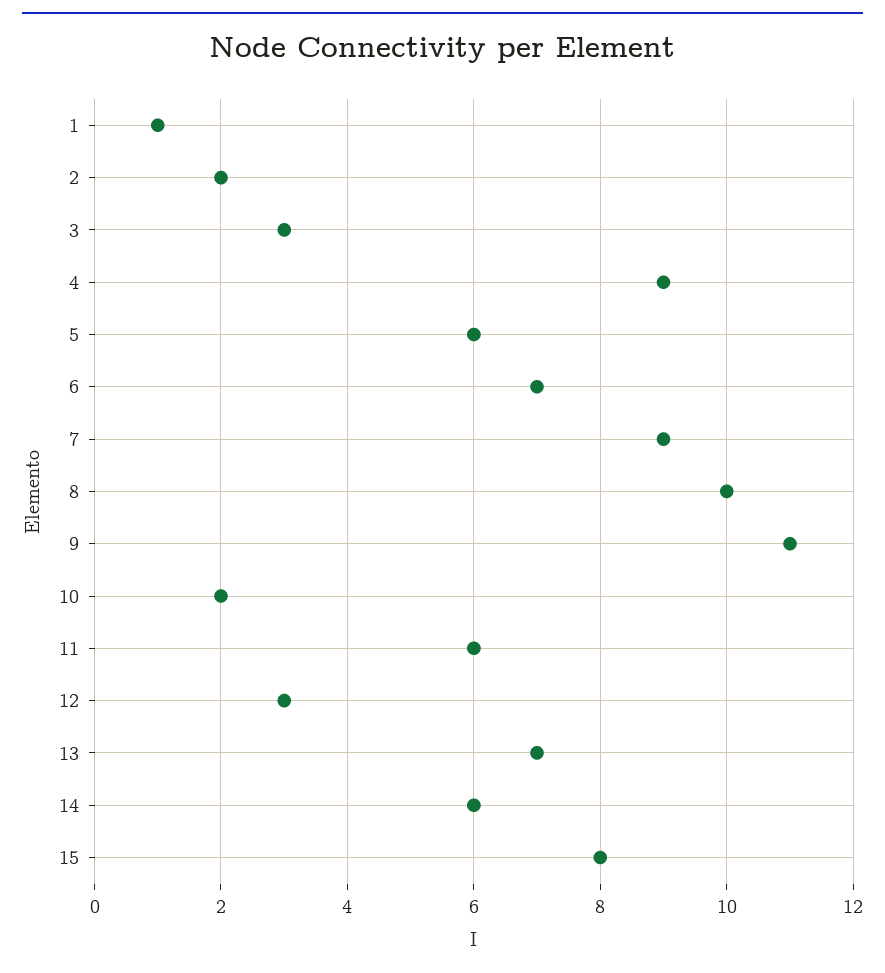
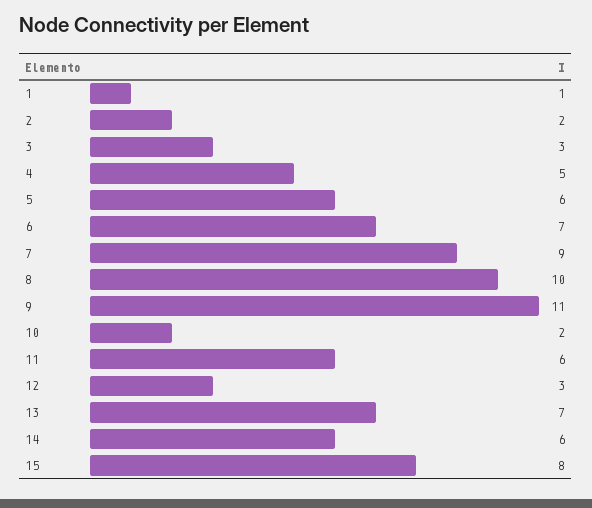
  {
    "1": 1,
    "2": 2,
    "3": 3,
-   "4": 9,
+   "4": 5,
    "5": 6,
    "6": 7,
    "7": 9,
    "8": 10,
    "9": 11,
    "10": 2,
    "11": 6,
    "12": 3,
    "13": 7,
    "14": 6,
    "15": 8
  }

